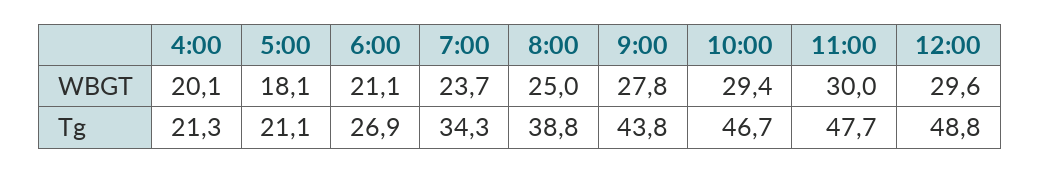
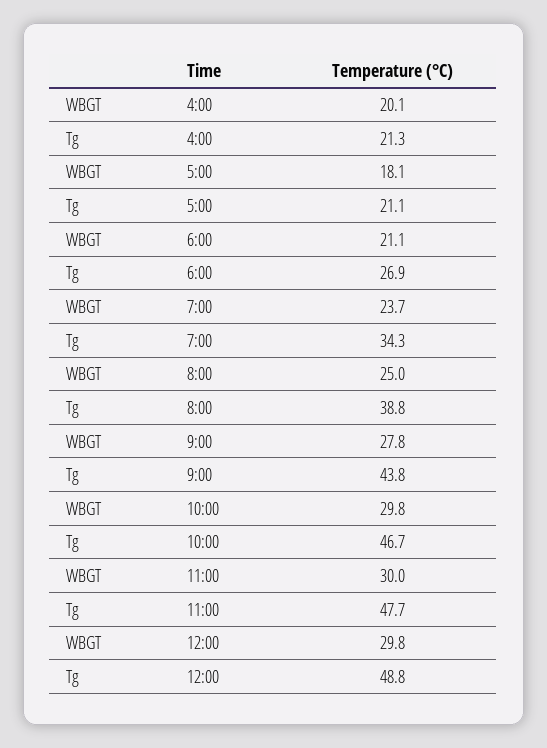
  {
    "4:00": {
      "WBGT": 20.1,
      "Tg": 21.3
    },
    "5:00": {
      "WBGT": 18.1,
      "Tg": 21.1
    },
    "6:00": {
      "WBGT": 21.1,
      "Tg": 26.9
    },
    "7:00": {
      "WBGT": 23.7,
      "Tg": 34.3
    },
    "8:00": {
      "WBGT": 25,
      "Tg": 38.8
    },
    "9:00": {
      "WBGT": 27.8,
      "Tg": 43.8
    },
    "10:00": {
-     "WBGT": 29.4,
+     "WBGT": 29.8,
      "Tg": 46.7
    },
    "11:00": {
      "WBGT": 30,
      "Tg": 47.7
    },
    "12:00": {
-     "WBGT": 29.6,
+     "WBGT": 29.8,
      "Tg": 48.8
    }
  }

